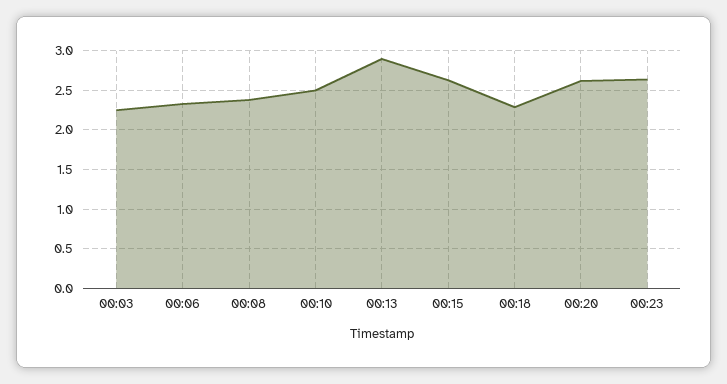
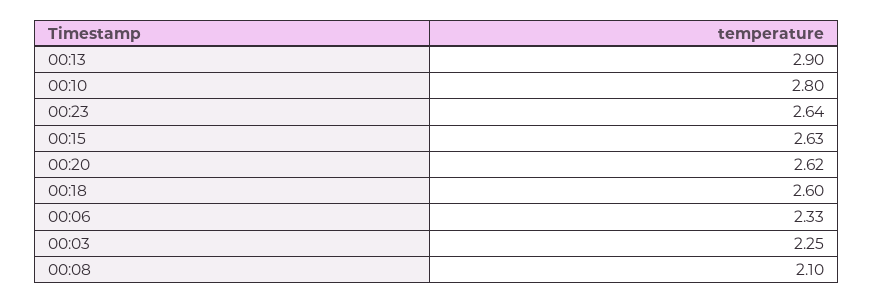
  {
    "00:03": 2.25,
    "00:06": 2.33,
-   "00:08": 2.4,
+   "00:08": 2.1,
-   "00:10": 2.5,
+   "00:10": 2.8,
    "00:13": 2.9,
    "00:15": 2.63,
-   "00:18": 2.3,
+   "00:18": 2.6,
    "00:20": 2.62,
    "00:23": 2.64
  }

